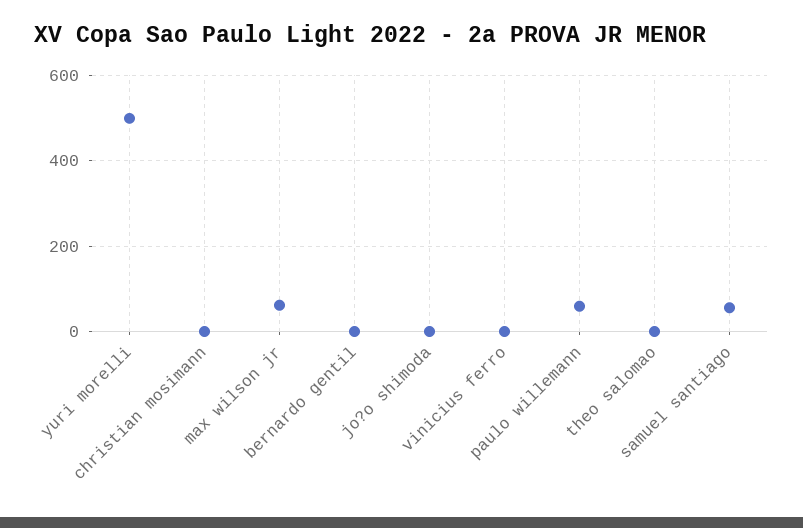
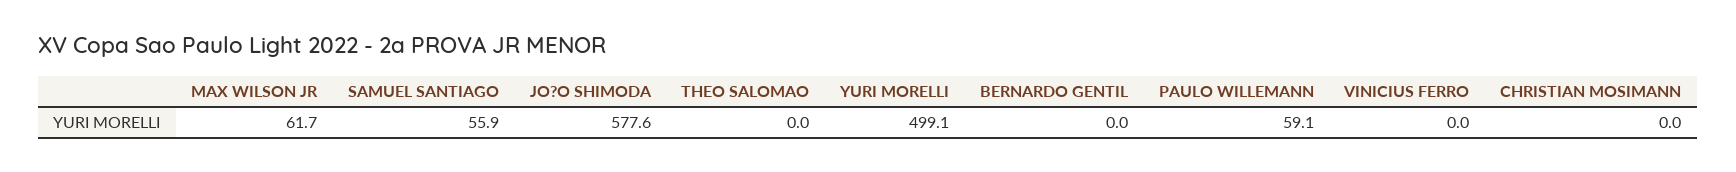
  {
    "yuri morelli": 499.1,
    "christian mosimann": 0,
    "max wilson jr": 61.7,
    "bernardo gentil": 0,
-   "jo?o shimoda": 0,
+   "jo?o shimoda": 577.6,
    "vinicius ferro": 0,
    "paulo willemann": 59.1,
    "theo salomao": 0,
    "samuel santiago": 55.9
  }

